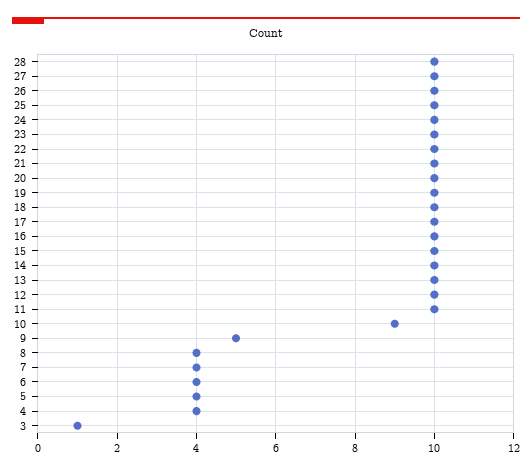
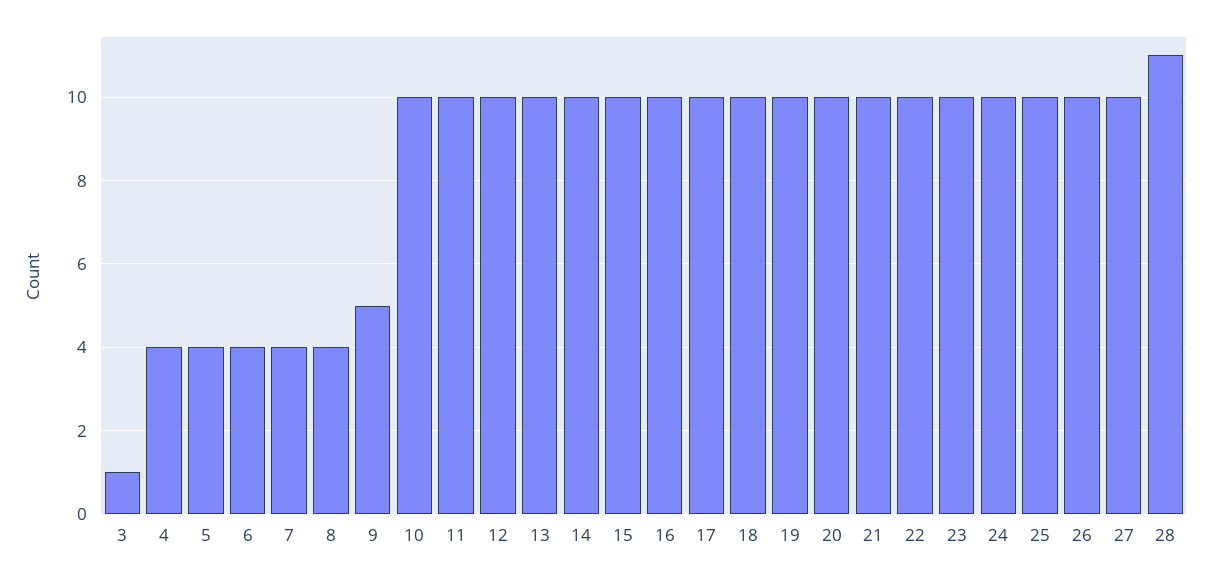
  {
-   "28": 10,
+   "28": 11,
    "27": 10,
    "26": 10,
    "25": 10,
    "24": 10,
    "23": 10,
    "22": 10,
    "21": 10,
    "20": 10,
    "19": 10,
    "18": 10,
    "17": 10,
    "16": 10,
    "15": 10,
    "14": 10,
    "13": 10,
    "12": 10,
    "11": 10,
-   "10": 9,
+   "10": 10,
    "9": 5,
    "8": 4,
    "7": 4,
    "6": 4,
    "5": 4,
    "4": 4,
    "3": 1
  }

